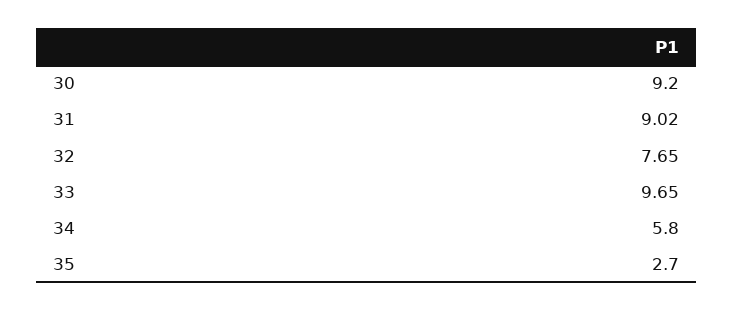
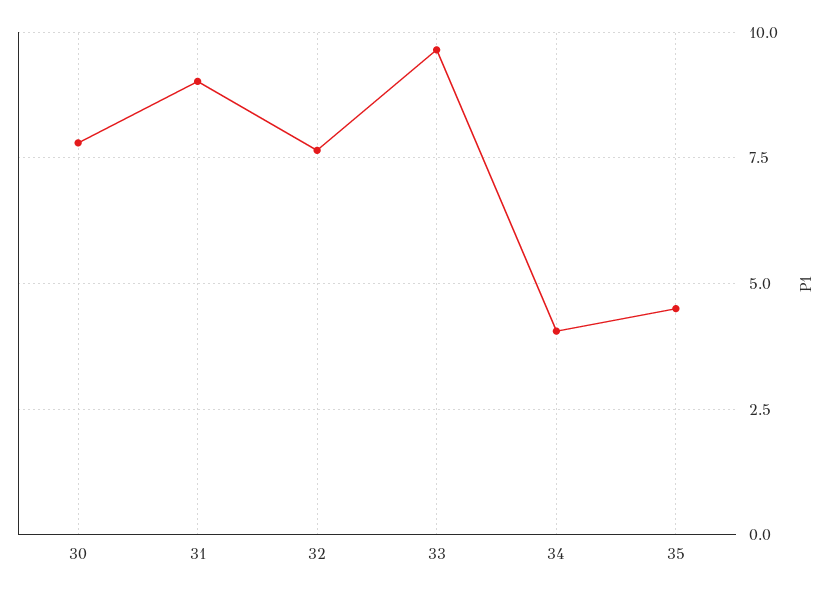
  {
-   "30": 9.2,
+   "30": 7.75,
    "31": 9.02,
    "32": 7.65,
    "33": 9.65,
-   "34": 5.8,
+   "34": 4,
-   "35": 2.7
+   "35": 4.5
  }

